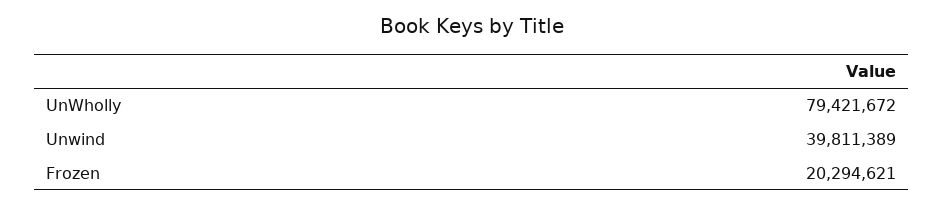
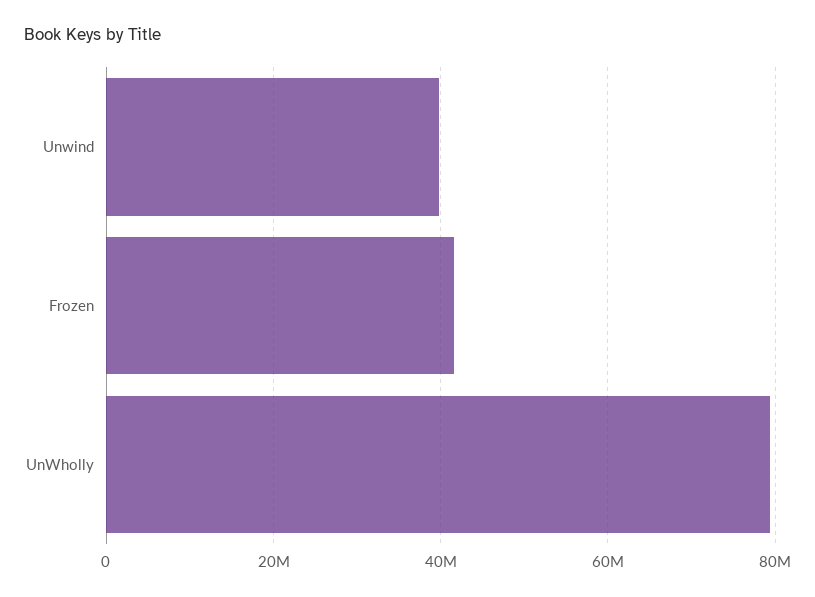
  {
    "UnWholly": 79421672,
    "Unwind": 39811389,
-   "Frozen": 20294621
+   "Frozen": 42000000
  }

